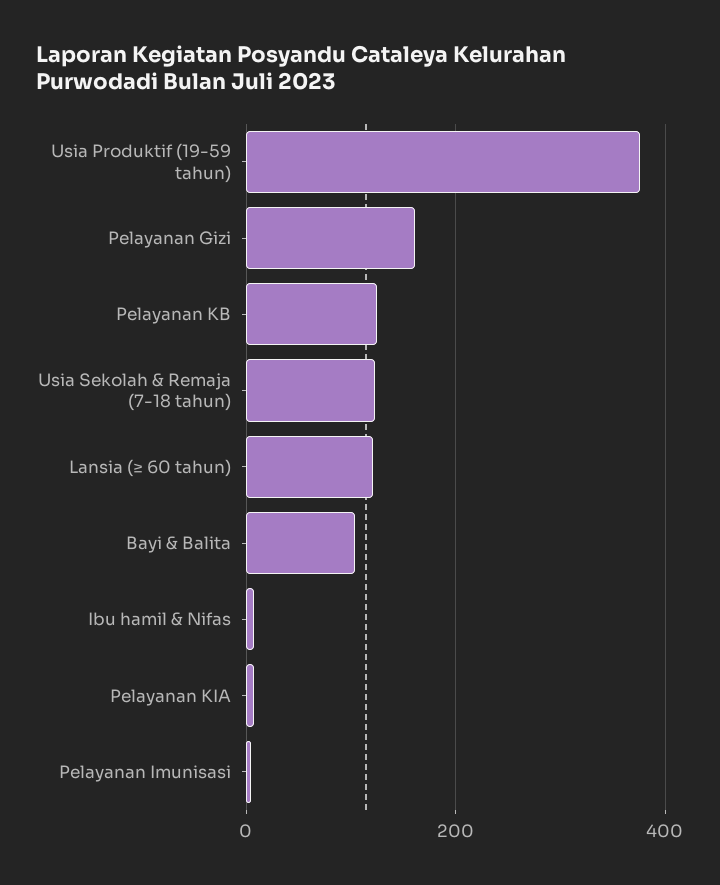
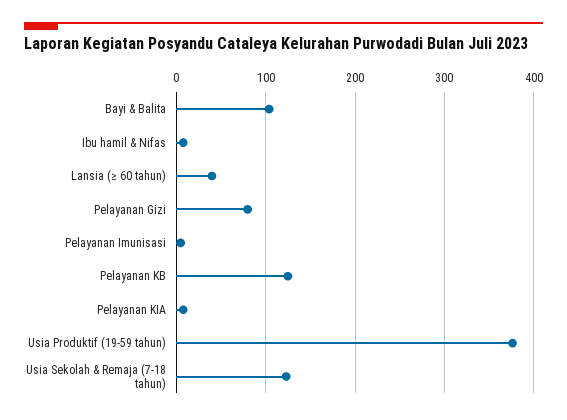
  {
    "Usia Produktif (19-59 tahun)": 380,
-   "Pelayanan Gizi": 160,
+   "Pelayanan Gizi": 80,
    "Pelayanan KB": 130,
    "Usia Sekolah & Remaja (7-18 tahun)": 120,
-   "Lansia (≥ 60 tahun)": 120,
+   "Lansia (≥ 60 tahun)": 40,
    "Bayi & Balita": 100,
    "Ibu hamil & Nifas": 10,
    "Pelayanan KIA": 10,
    "Pelayanan Imunisasi": 10
  }

